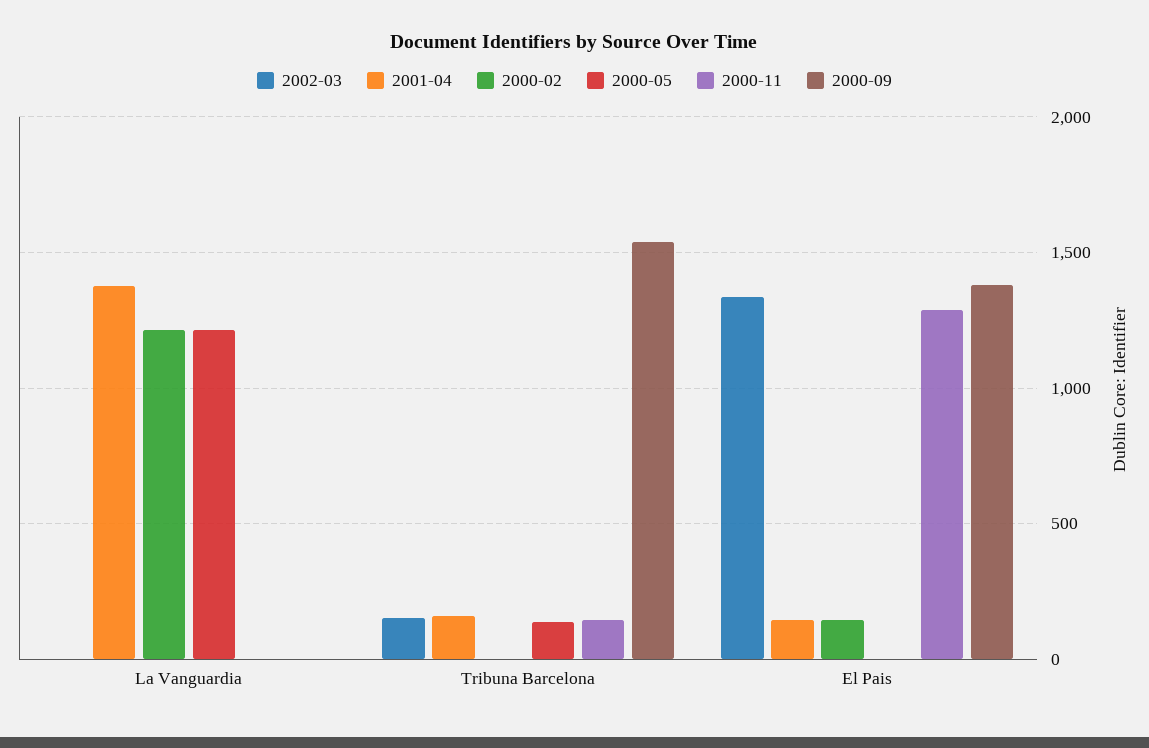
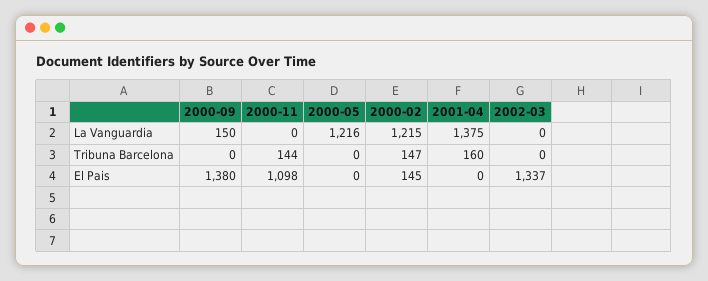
  {
    "2002-03": {
      "La Vanguardia": 0,
-     "Tribuna Barcelona": 150,
+     "Tribuna Barcelona": 0,
      "El Pais": 1337
    },
    "2001-04": {
      "La Vanguardia": 1375,
      "Tribuna Barcelona": 160,
-     "El Pais": 150
+     "El Pais": 0
    },
    "2000-02": {
      "La Vanguardia": 1215,
-     "Tribuna Barcelona": 0,
+     "Tribuna Barcelona": 147,
      "El Pais": 145
    },
    "2000-05": {
      "La Vanguardia": 1216,
-     "Tribuna Barcelona": 150,
+     "Tribuna Barcelona": 0,
      "El Pais": 0
    },
    "2000-11": {
      "La Vanguardia": 0,
      "Tribuna Barcelona": 144,
-     "El Pais": 1300
+     "El Pais": 1098
    },
    "2000-09": {
-     "La Vanguardia": 0,
+     "La Vanguardia": 150,
-     "Tribuna Barcelona": 1550,
+     "Tribuna Barcelona": 0,
      "El Pais": 1380
    }
  }

